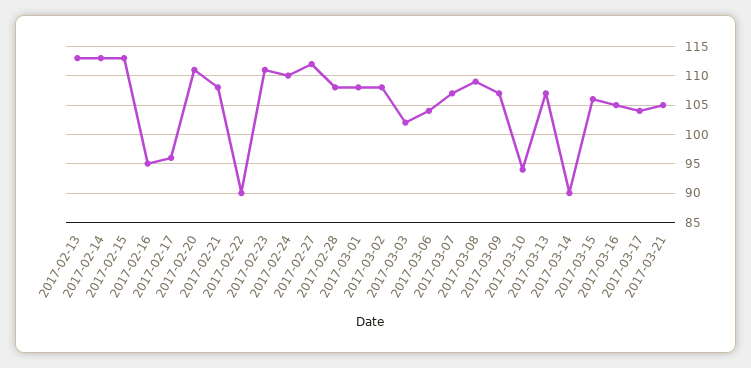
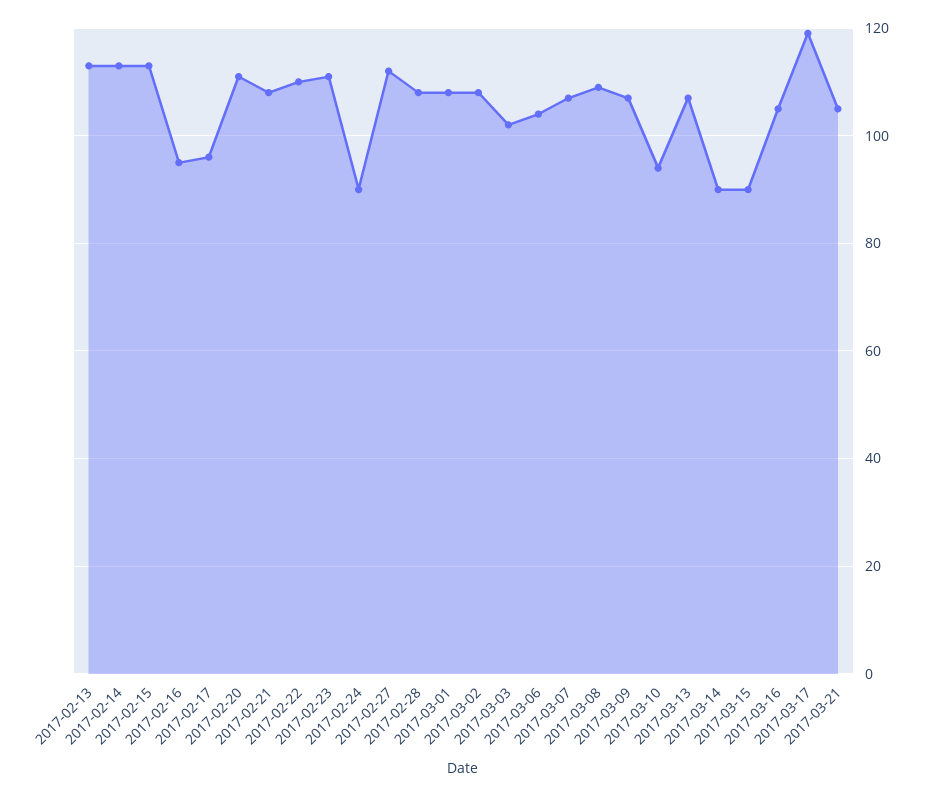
  {
    "2017-02-13": 115,
    "2017-02-14": 115,
    "2017-02-15": 115,
    "2017-02-16": 95,
    "2017-02-17": 95,
    "2017-02-20": 110,
    "2017-02-21": 110,
-   "2017-02-22": 90,
+   "2017-02-22": 110,
    "2017-02-23": 110,
-   "2017-02-24": 110,
+   "2017-02-24": 90,
    "2017-02-27": 110,
    "2017-02-28": 110,
    "2017-03-01": 110,
    "2017-03-02": 110,
    "2017-03-03": 100,
    "2017-03-06": 105,
    "2017-03-07": 105,
    "2017-03-08": 110,
    "2017-03-09": 105,
    "2017-03-10": 95,
    "2017-03-13": 105,
    "2017-03-14": 90,
-   "2017-03-15": 105,
+   "2017-03-15": 90,
    "2017-03-16": 105,
-   "2017-03-17": 105,
+   "2017-03-17": 120,
    "2017-03-21": 105
  }

